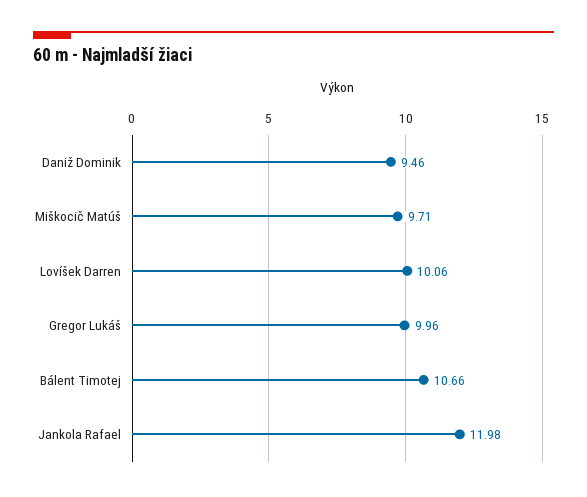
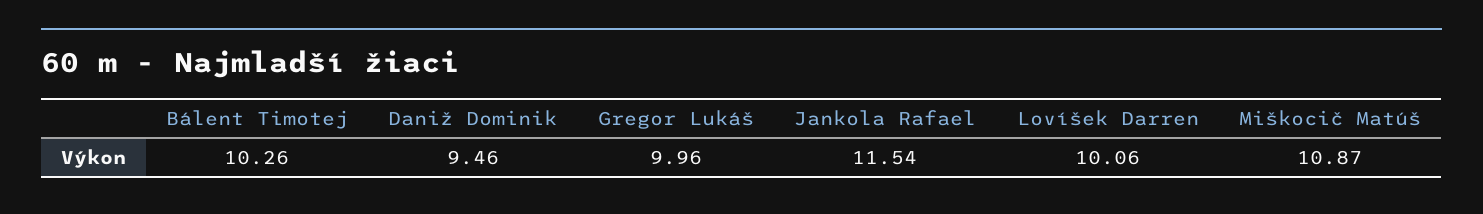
  {
    "Daniž Dominik": 9.46,
-   "Miškocič Matúš": 9.71,
+   "Miškocič Matúš": 10.87,
    "Lovíšek Darren": 10.06,
    "Gregor Lukáš": 9.96,
-   "Bálent Timotej": 10.66,
+   "Bálent Timotej": 10.26,
-   "Jankola Rafael": 11.98
+   "Jankola Rafael": 11.54
  }

